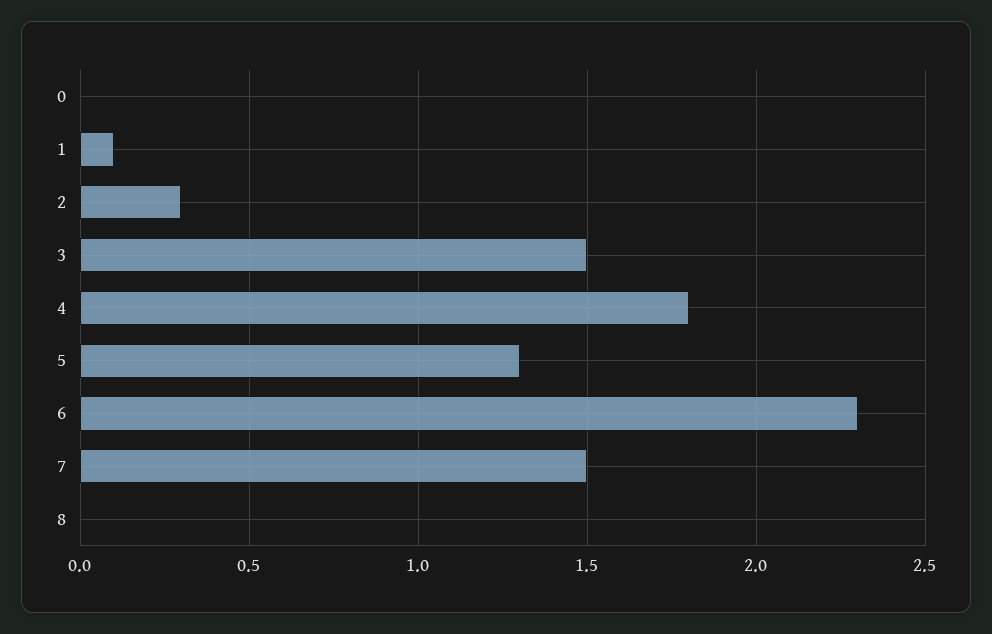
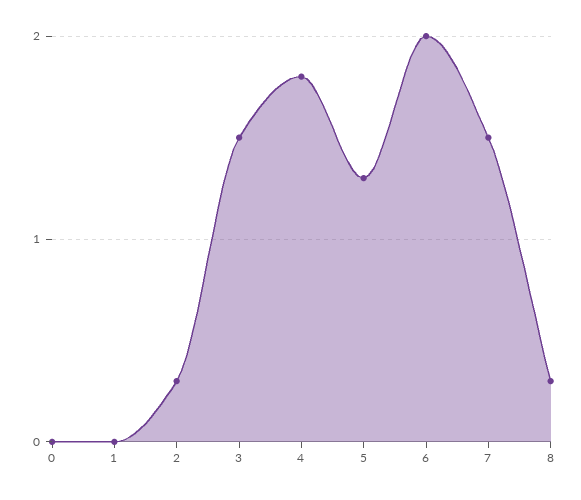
  {
    "0": 0,
-   "1": 0.1,
+   "1": 0,
    "2": 0.3,
    "3": 1.5,
    "4": 1.8,
    "5": 1.3,
-   "6": 2.3,
+   "6": 2,
    "7": 1.5,
-   "8": 0
+   "8": 0.3
  }

